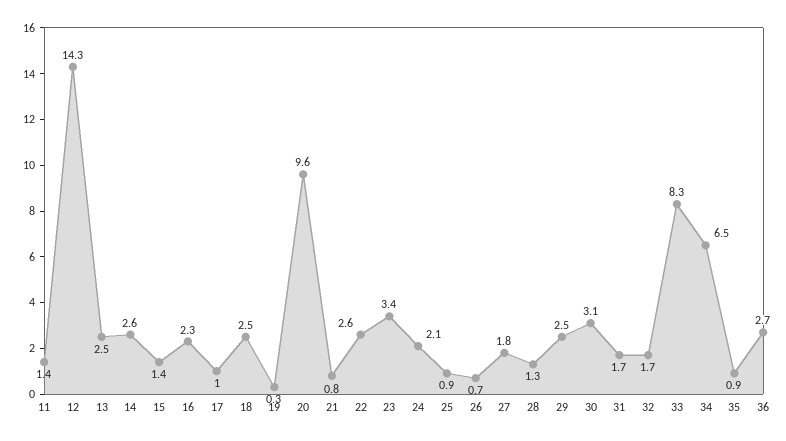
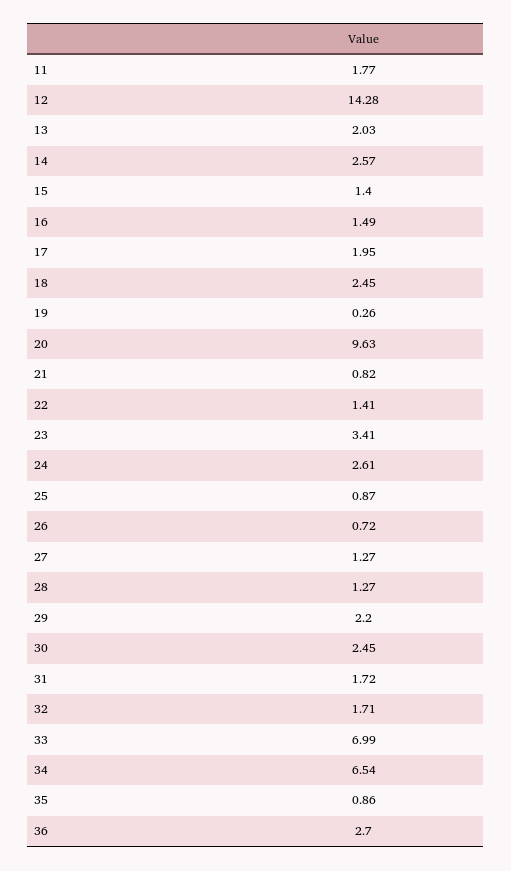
  {
-   "11": 1.4,
+   "11": 1.77,
    "12": 14.28,
-   "13": 2.5,
+   "13": 2.03,
    "14": 2.57,
    "15": 1.4,
-   "16": 2.3,
+   "16": 1.49,
-   "17": 1,
+   "17": 1.95,
    "18": 2.45,
    "19": 0.26,
    "20": 9.63,
    "21": 0.82,
-   "22": 2.6,
+   "22": 1.41,
    "23": 3.41,
-   "24": 2.1,
+   "24": 2.61,
    "25": 0.87,
    "26": 0.72,
-   "27": 1.8,
+   "27": 1.27,
    "28": 1.27,
-   "29": 2.5,
+   "29": 2.2,
-   "30": 3.1,
+   "30": 2.45,
    "31": 1.72,
    "32": 1.71,
-   "33": 8.3,
+   "33": 6.99,
    "34": 6.54,
    "35": 0.86,
    "36": 2.7
  }

